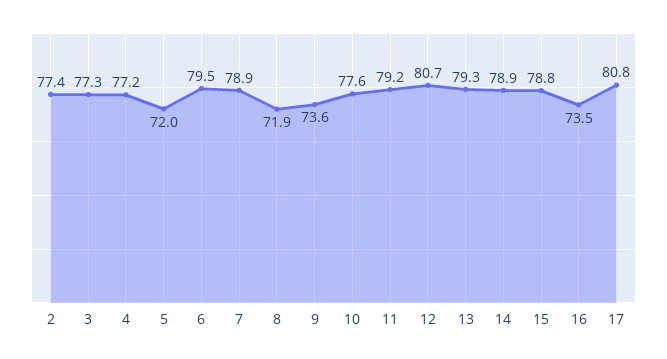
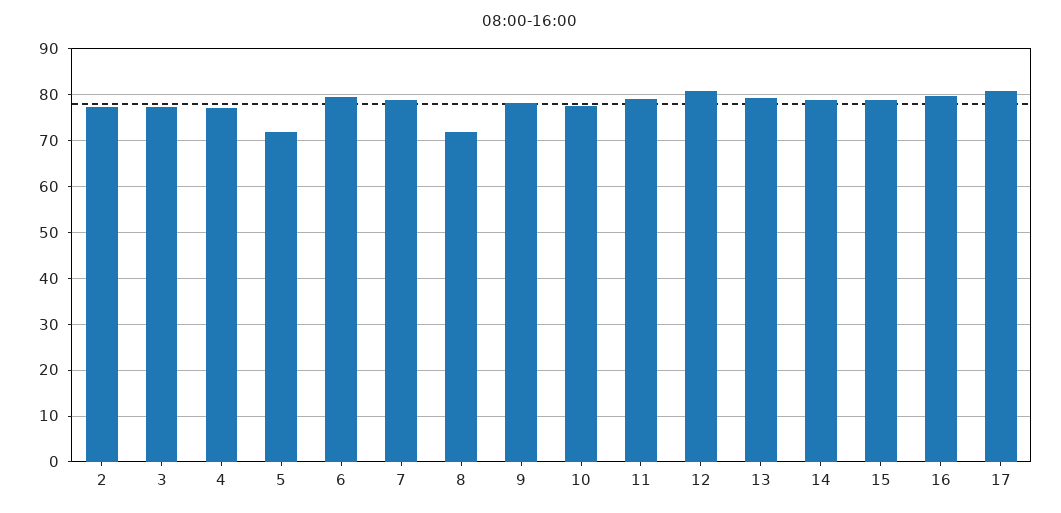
  {
    "2": 77.4,
    "3": 77.3,
    "4": 77.2,
    "5": 72,
    "6": 79.5,
    "7": 78.9,
    "8": 71.9,
-   "9": 73.6,
+   "9": 78,
    "10": 77.6,
    "11": 79.2,
    "12": 80.7,
    "13": 79.3,
    "14": 78.9,
    "15": 78.8,
-   "16": 73.5,
+   "16": 80,
    "17": 80.8
  }

